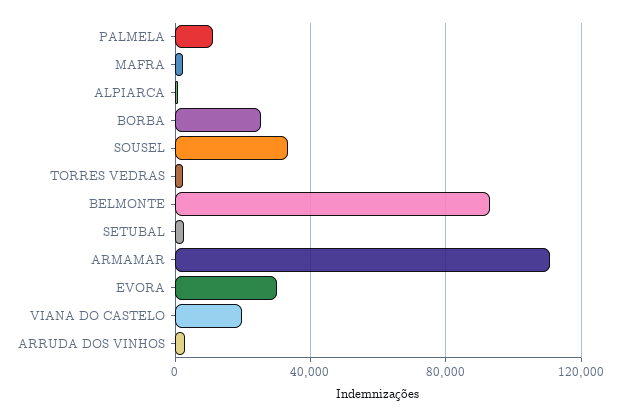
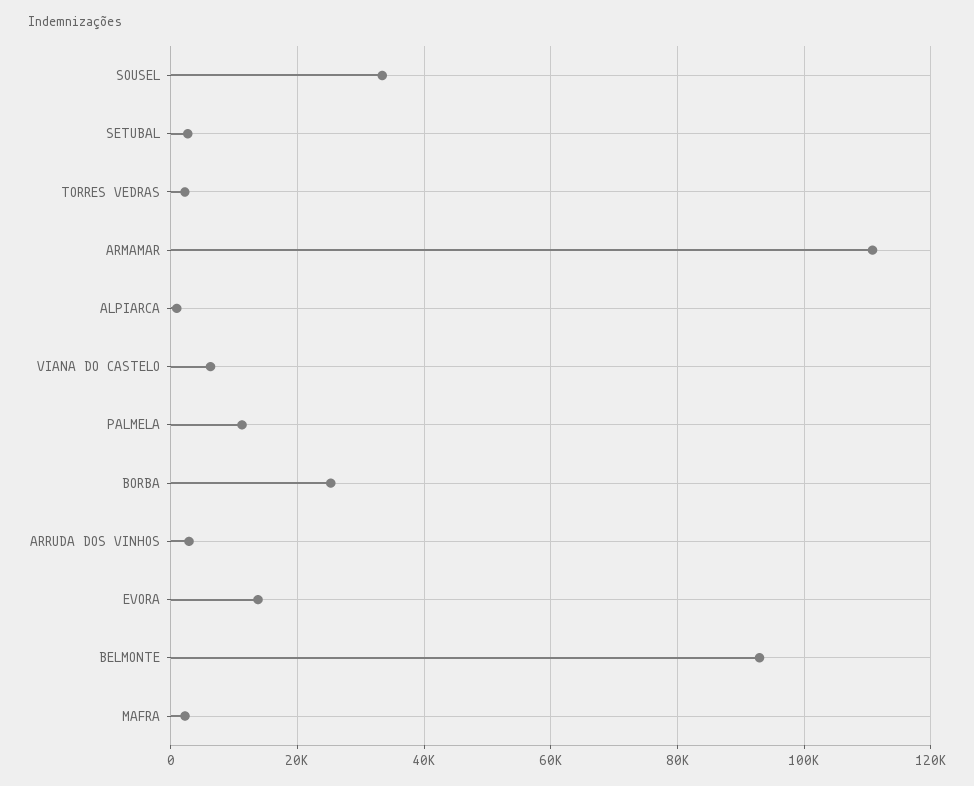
  {
    "PALMELA": 12000,
    "MAFRA": 2000,
    "ALPIARCA": 0,
    "BORBA": 26000,
    "SOUSEL": 34000,
    "TORRES VEDRAS": 2000,
    "BELMONTE": 92000,
    "SETUBAL": 2000,
    "ARMAMAR": 110000,
-   "EVORA": 30000,
+   "EVORA": 14000,
-   "VIANA DO CASTELO": 20000,
+   "VIANA DO CASTELO": 6000,
    "ARRUDA DOS VINHOS": 2000
  }

